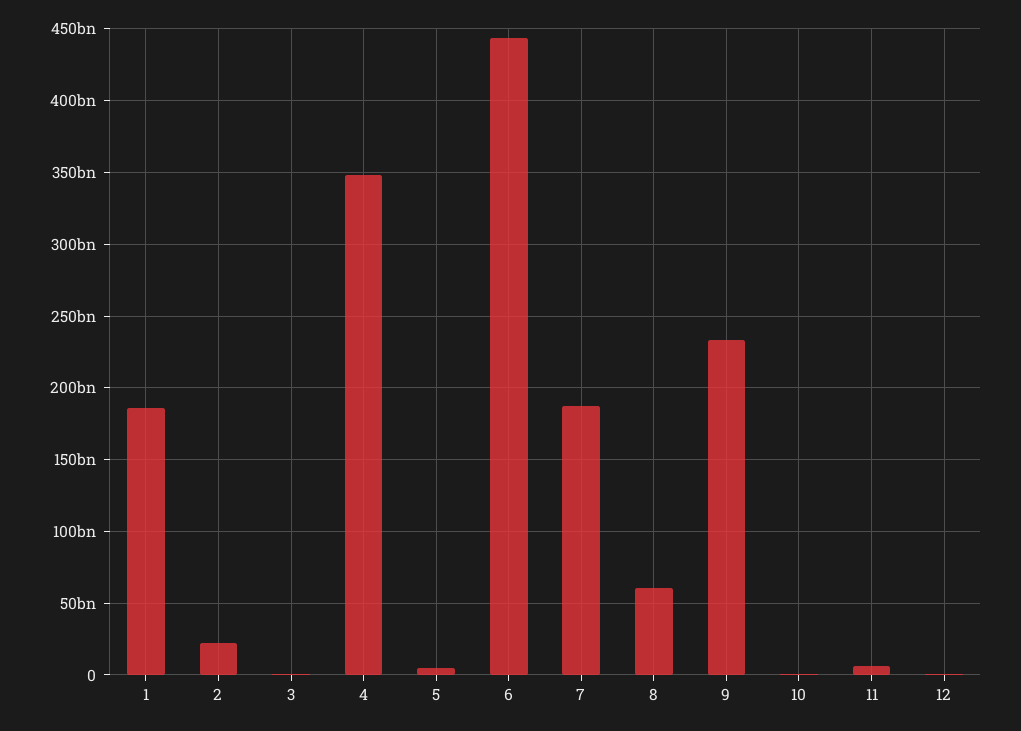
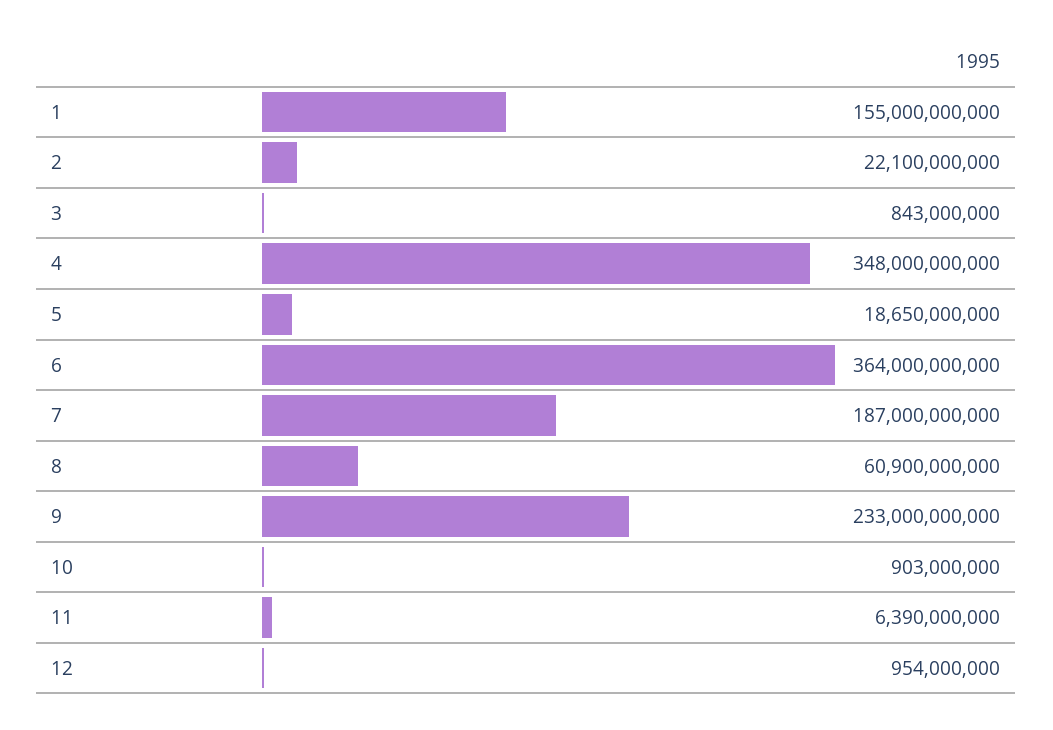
  {
-   "1": 185000000000,
+   "1": 155000000000,
    "2": 22100000000,
    "3": 843000000,
    "4": 348000000000,
-   "5": 5000000000,
+   "5": 18650000000,
-   "6": 445000000000,
+   "6": 364000000000,
    "7": 187000000000,
    "8": 60900000000,
    "9": 233000000000,
    "10": 903000000,
    "11": 6390000000,
    "12": 954000000
  }

